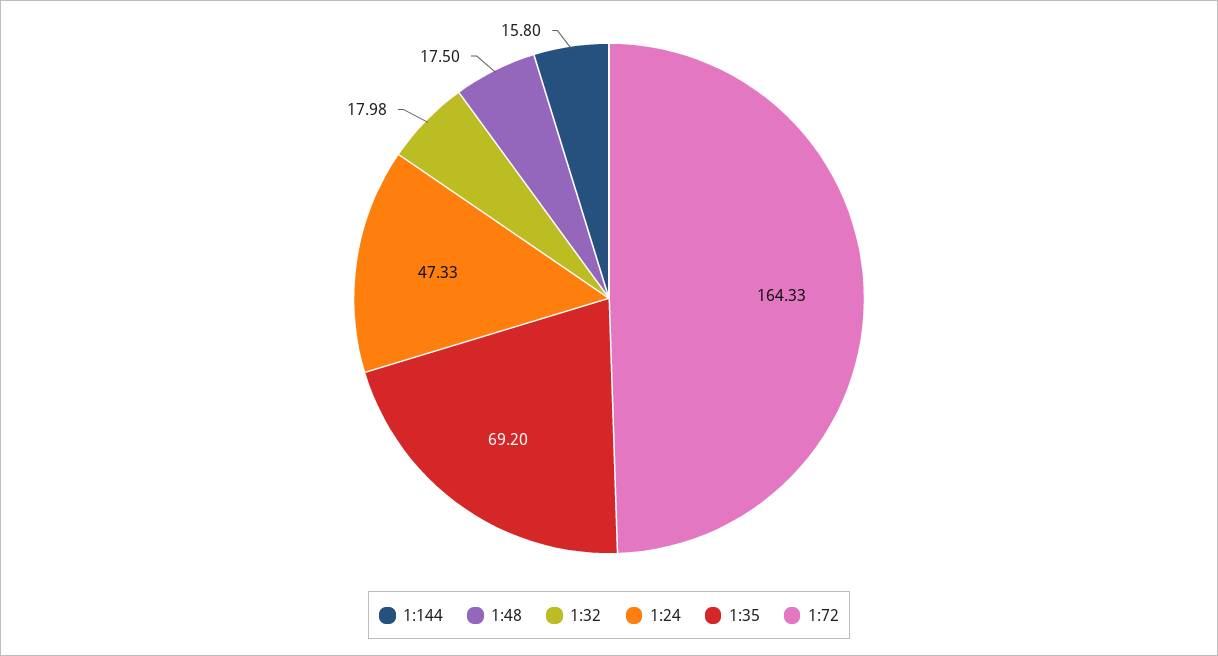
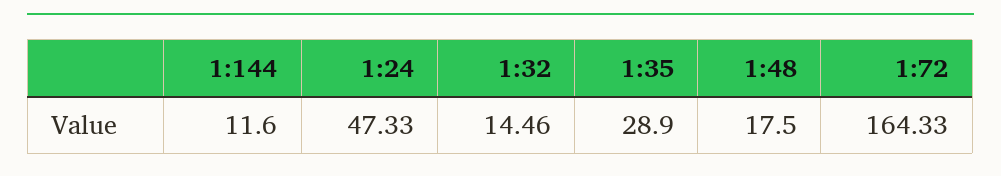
  {
-   "1:144": 15.8,
+   "1:144": 11.6,
    "1:48": 17.5,
-   "1:32": 17.98,
+   "1:32": 14.46,
    "1:24": 47.33,
-   "1:35": 69.2,
+   "1:35": 28.9,
    "1:72": 164.33
  }

